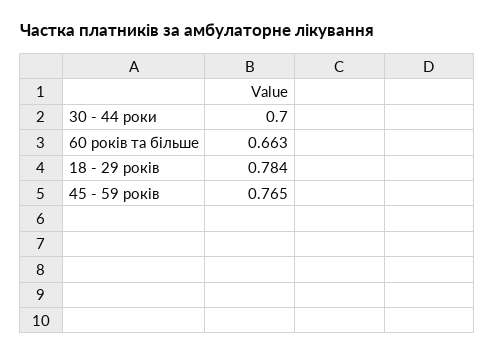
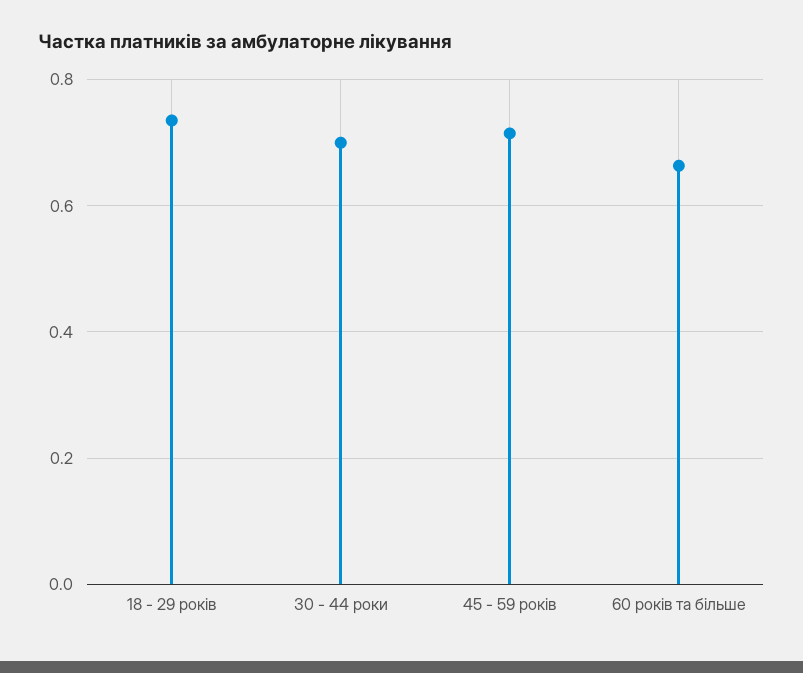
  {
    "30 - 44 роки": 0.7,
    "60 років та більше": 0.663,
-   "18 - 29 років": 0.784,
+   "18 - 29 років": 0.74,
-   "45 - 59 років": 0.765
+   "45 - 59 років": 0.72
  }

